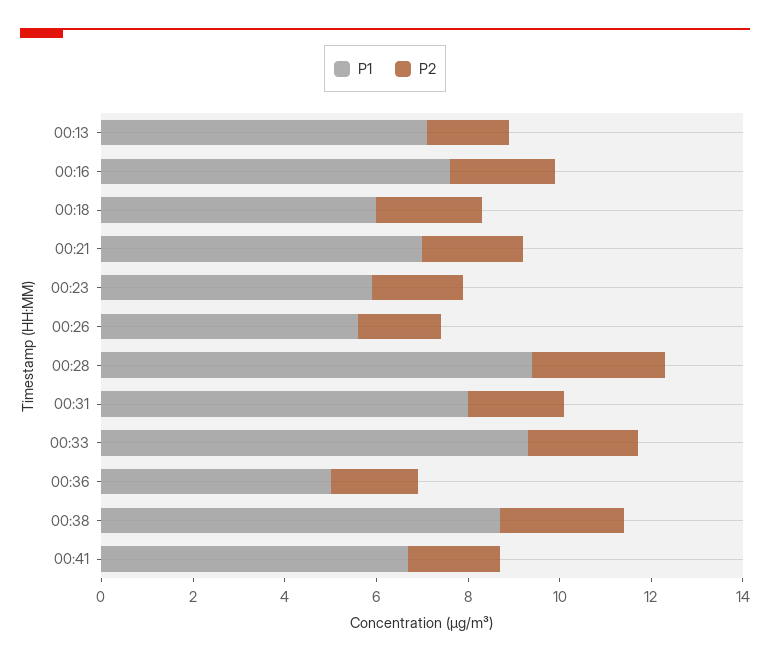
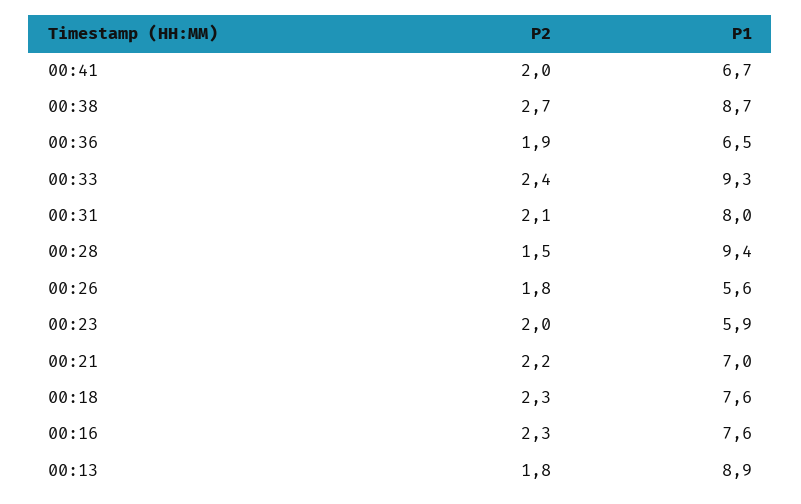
  {
    "P1": {
-     "00:13": 7,
+     "00:13": 8.9,
      "00:16": 7.6,
-     "00:18": 6,
+     "00:18": 7.6,
      "00:21": 7,
      "00:23": 5.9,
      "00:26": 5.6,
      "00:28": 9.4,
      "00:31": 8,
      "00:33": 9.3,
-     "00:36": 5,
+     "00:36": 6.5,
      "00:38": 8.7,
      "00:41": 6.7
    },
    "P2": {
      "00:13": 1.8,
      "00:16": 2.3,
      "00:18": 2.3,
      "00:21": 2.2,
      "00:23": 2,
      "00:26": 1.8,
-     "00:28": 3,
+     "00:28": 1.5,
      "00:31": 2.1,
      "00:33": 2.4,
      "00:36": 1.9,
      "00:38": 2.7,
      "00:41": 2
    }
  }

